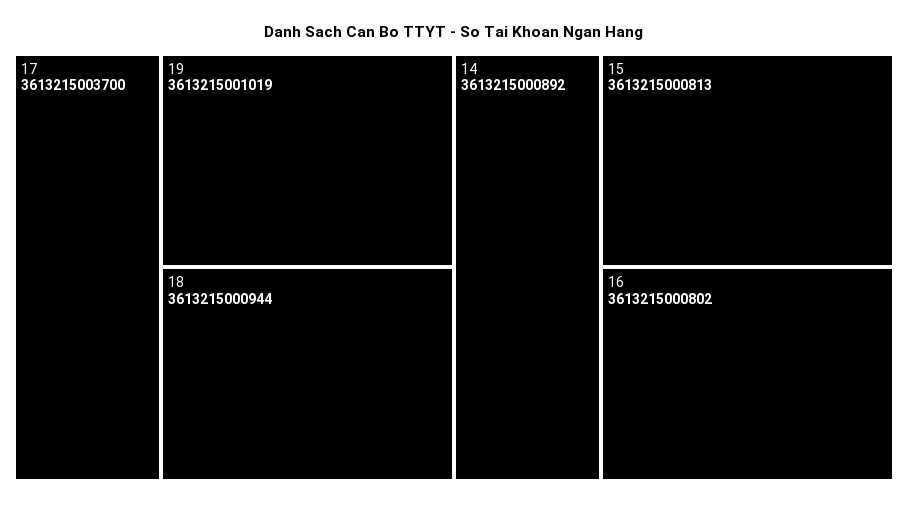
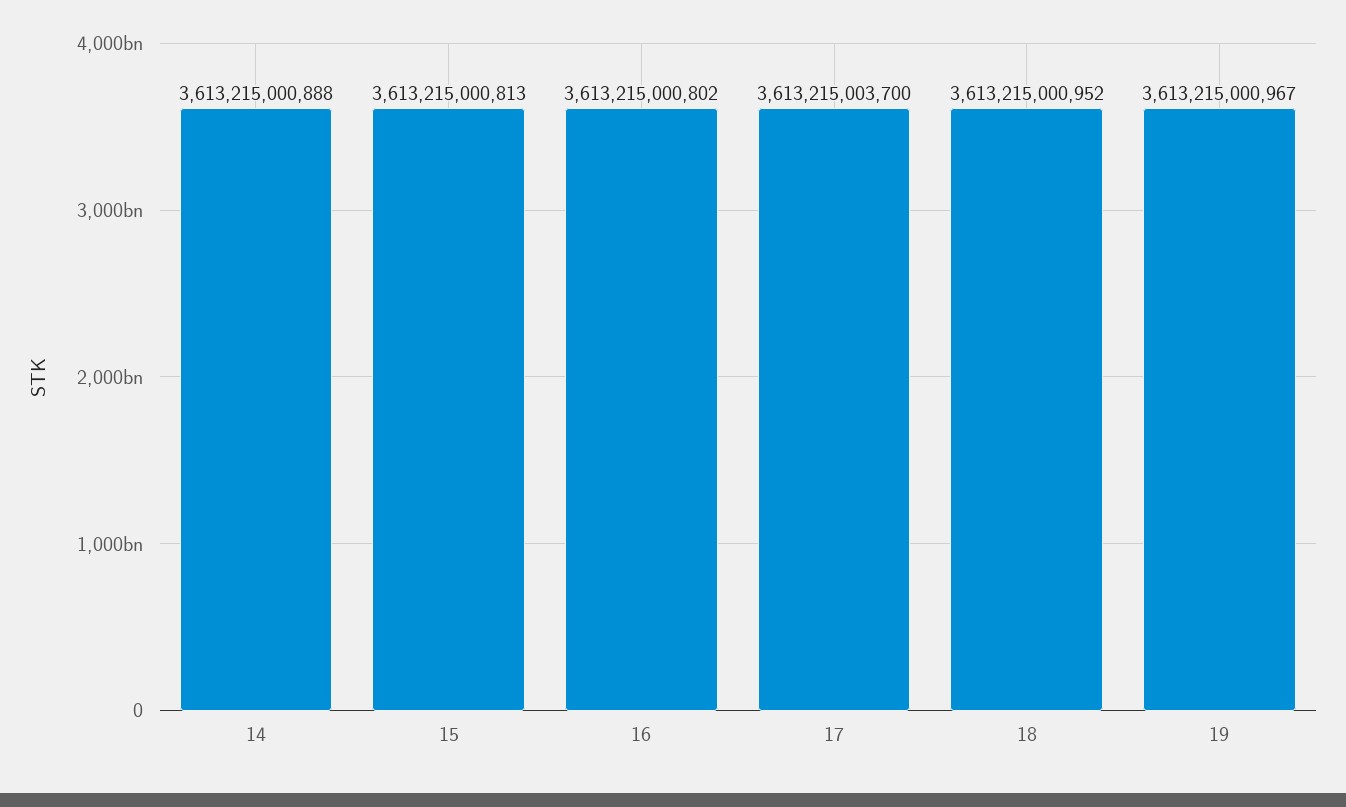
  {
    "17": 3613215003700,
-   "19": 3613215001019,
+   "19": 3613215000967,
-   "18": 3613215000944,
+   "18": 3613215000952,
-   "14": 3613215000892,
+   "14": 3613215000888,
    "15": 3613215000813,
    "16": 3613215000802
  }

